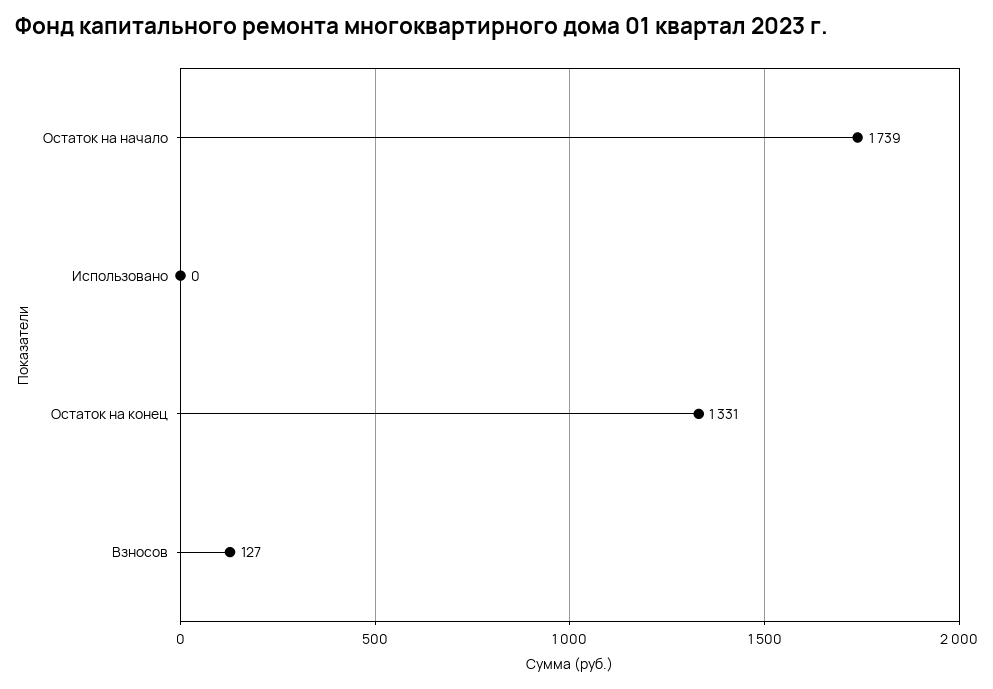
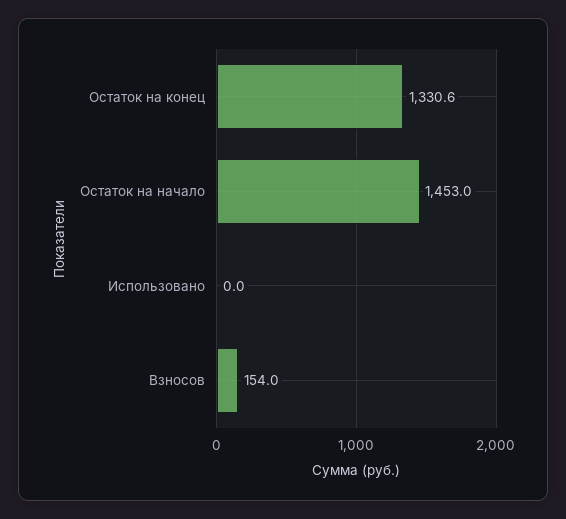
  {
-   "Остаток на начало": 1739,
+   "Остаток на начало": 1453,
    "Использовано": 0,
    "Остаток на конец": 1330.6,
-   "Взносов": 127
+   "Взносов": 154
  }

